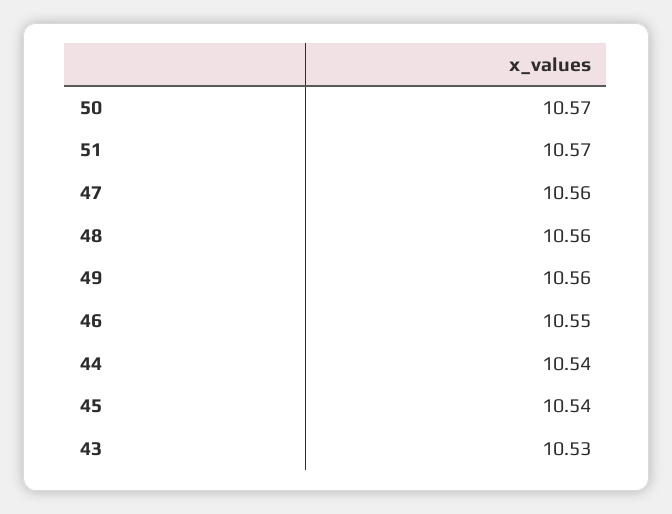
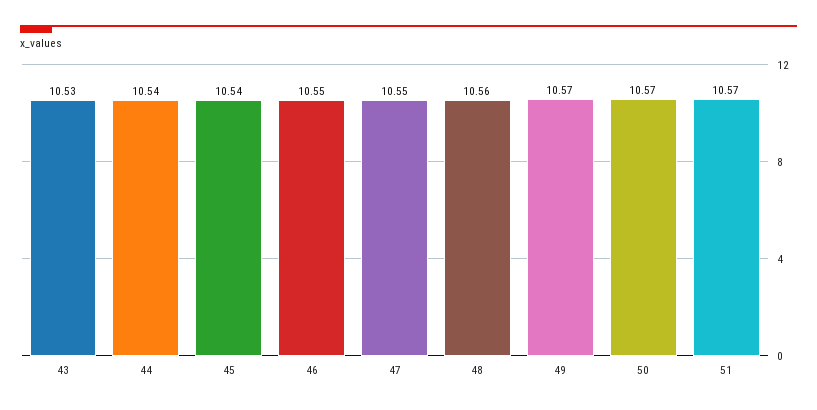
  {
    "50": 10.57,
    "51": 10.57,
-   "47": 10.56,
+   "47": 10.55,
    "48": 10.56,
-   "49": 10.56,
+   "49": 10.57,
    "46": 10.55,
    "44": 10.54,
    "45": 10.54,
    "43": 10.53
  }

